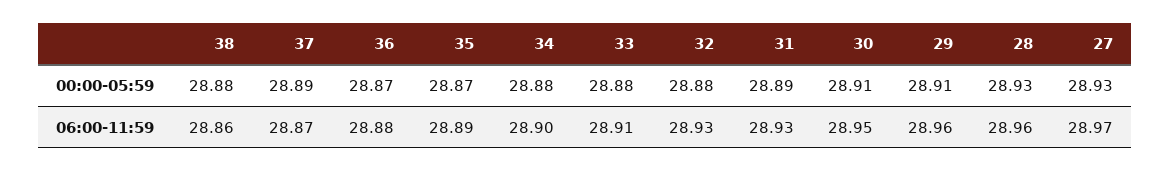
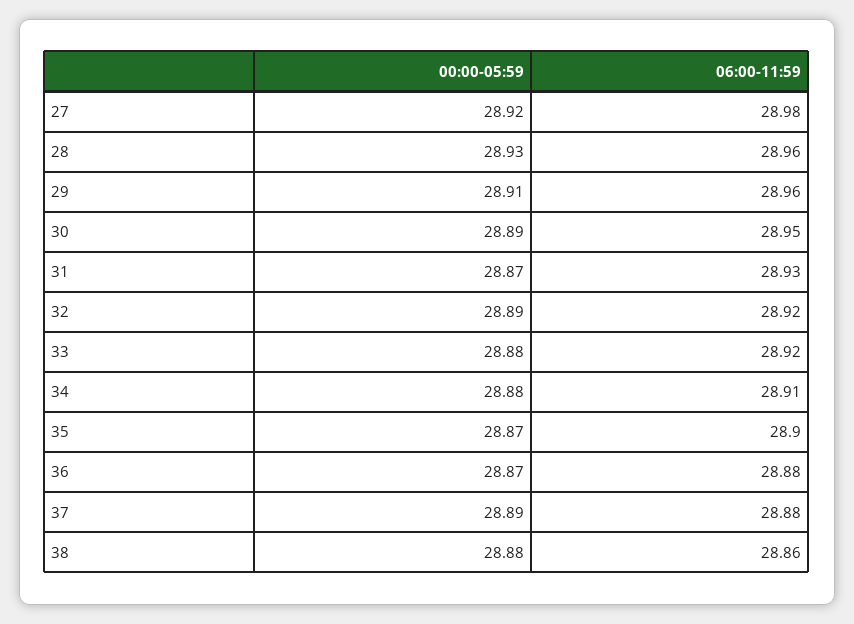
  {
    "38": {
      "00:00-05:59": 28.88,
      "06:00-11:59": 28.86
    },
    "37": {
      "00:00-05:59": 28.89,
-     "06:00-11:59": 28.87
+     "06:00-11:59": 28.88
    },
    "36": {
      "00:00-05:59": 28.87,
      "06:00-11:59": 28.88
    },
    "35": {
      "00:00-05:59": 28.87,
-     "06:00-11:59": 28.89
+     "06:00-11:59": 28.9
    },
    "34": {
      "00:00-05:59": 28.88,
-     "06:00-11:59": 28.9
+     "06:00-11:59": 28.91
    },
    "33": {
      "00:00-05:59": 28.88,
-     "06:00-11:59": 28.91
+     "06:00-11:59": 28.92
    },
    "32": {
-     "00:00-05:59": 28.88,
+     "00:00-05:59": 28.89,
-     "06:00-11:59": 28.93
+     "06:00-11:59": 28.92
    },
    "31": {
-     "00:00-05:59": 28.89,
+     "00:00-05:59": 28.87,
      "06:00-11:59": 28.93
    },
    "30": {
-     "00:00-05:59": 28.91,
+     "00:00-05:59": 28.89,
      "06:00-11:59": 28.95
    },
    "29": {
      "00:00-05:59": 28.91,
      "06:00-11:59": 28.96
    },
    "28": {
      "00:00-05:59": 28.93,
      "06:00-11:59": 28.96
    },
    "27": {
-     "00:00-05:59": 28.93,
+     "00:00-05:59": 28.92,
-     "06:00-11:59": 28.97
+     "06:00-11:59": 28.98
    }
  }

